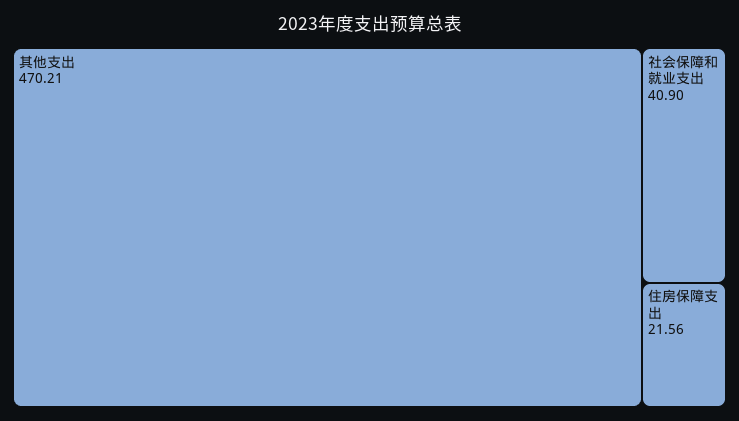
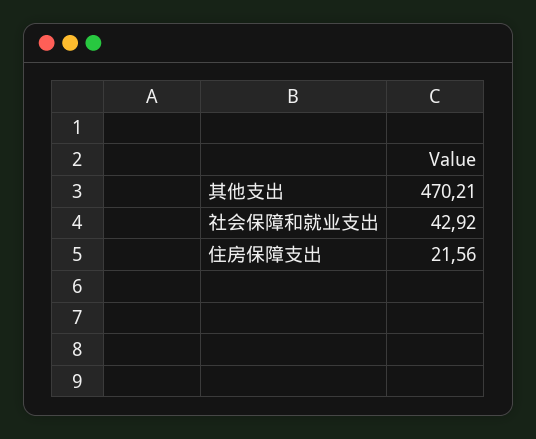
  {
    "其他支出": 470.21,
-   "社会保障和就业支出": 40.9,
+   "社会保障和就业支出": 42.92,
    "住房保障支出": 21.56
  }

